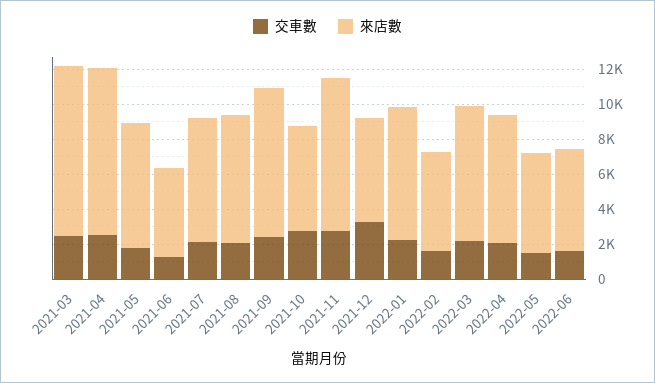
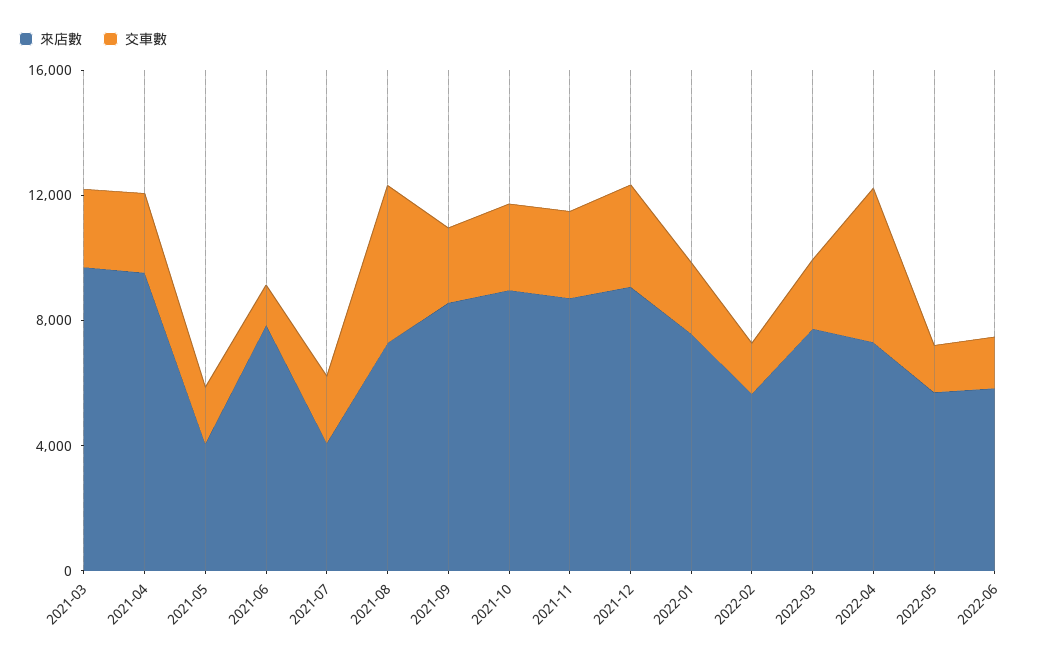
  {
    "交車數": {
      "2021-03": 2500,
      "2021-04": 2500,
      "2021-05": 2000,
      "2021-06": 1500,
      "2021-07": 2000,
-     "2021-08": 2000,
+     "2021-08": 5000,
      "2021-09": 2500,
      "2021-10": 3000,
      "2021-11": 3000,
      "2021-12": 3500,
      "2022-01": 2500,
      "2022-02": 1500,
      "2022-03": 2000,
-     "2022-04": 2000,
+     "2022-04": 5000,
      "2022-05": 1500,
      "2022-06": 1500
    },
    "來店數": {
      "2021-03": 9500,
      "2021-04": 9500,
-     "2021-05": 7000,
+     "2021-05": 4000,
-     "2021-06": 5000,
+     "2021-06": 8000,
-     "2021-07": 7000,
+     "2021-07": 4000,
      "2021-08": 7500,
      "2021-09": 8500,
-     "2021-10": 6000,
+     "2021-10": 9000,
      "2021-11": 8500,
-     "2021-12": 6000,
+     "2021-12": 9000,
      "2022-01": 7500,
      "2022-02": 5500,
      "2022-03": 7500,
      "2022-04": 7500,
      "2022-05": 5500,
      "2022-06": 6000
    }
  }

